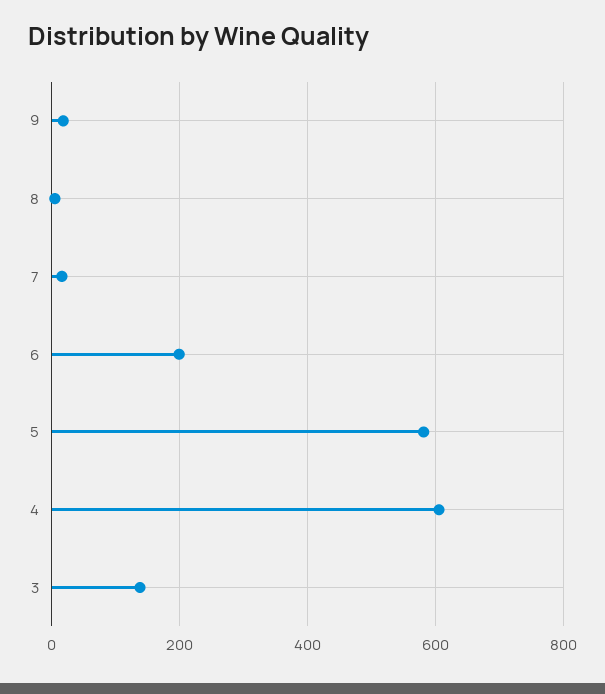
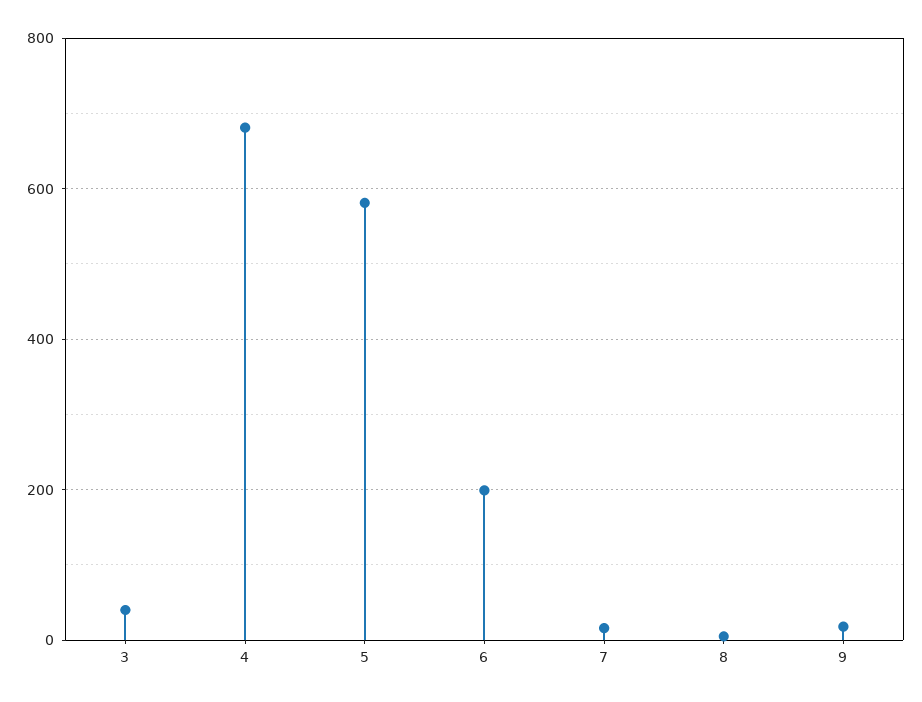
  {
    "9": 20,
    "8": 0,
    "7": 20,
    "6": 200,
    "5": 580,
-   "4": 600,
+   "4": 680,
-   "3": 140
+   "3": 40
  }

